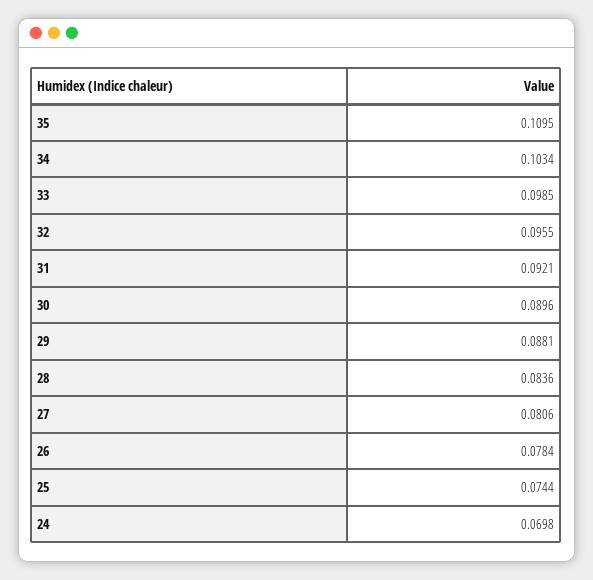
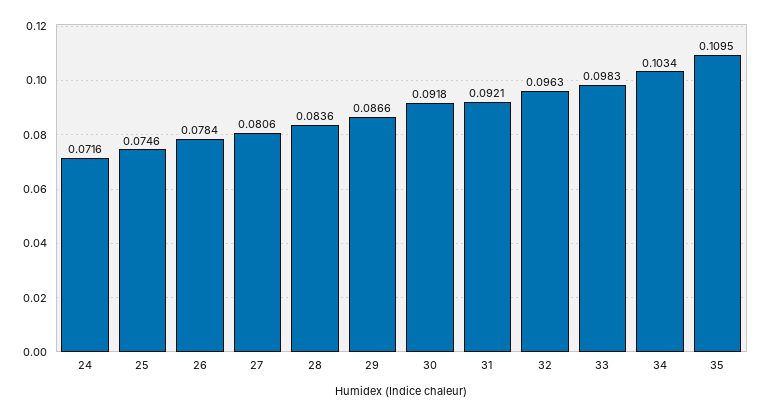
  {
    "35": 0.1095,
    "34": 0.1034,
-   "33": 0.0985,
+   "33": 0.0983,
-   "32": 0.0955,
+   "32": 0.0963,
    "31": 0.0921,
-   "30": 0.0896,
+   "30": 0.0918,
-   "29": 0.0881,
+   "29": 0.0866,
    "28": 0.0836,
    "27": 0.0806,
    "26": 0.0784,
-   "25": 0.0744,
+   "25": 0.0746,
-   "24": 0.0698
+   "24": 0.0716
  }

